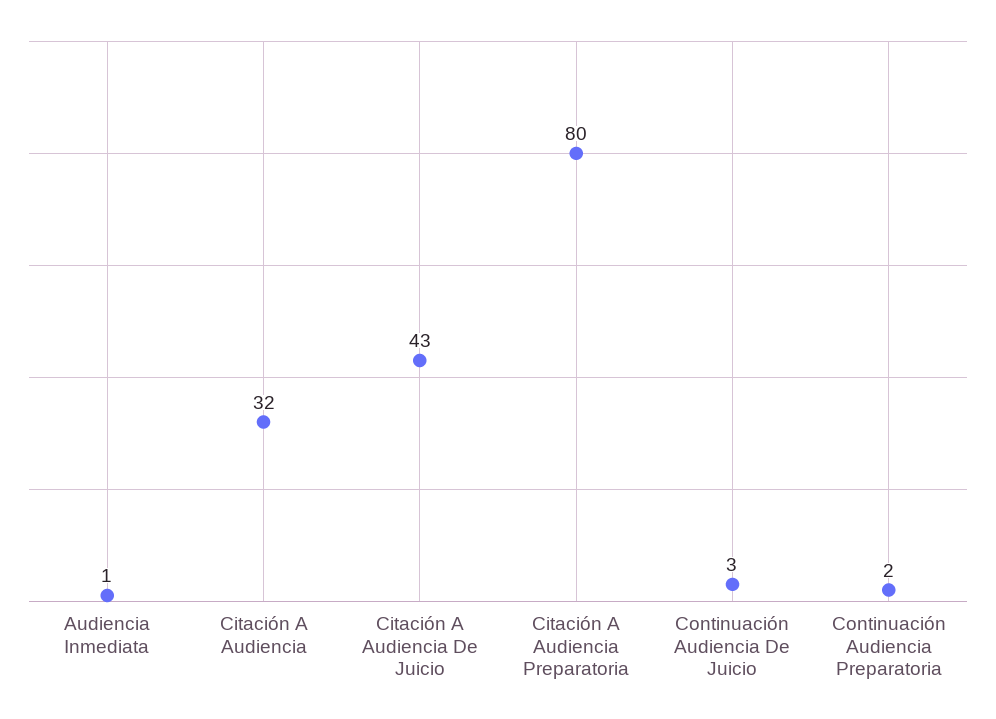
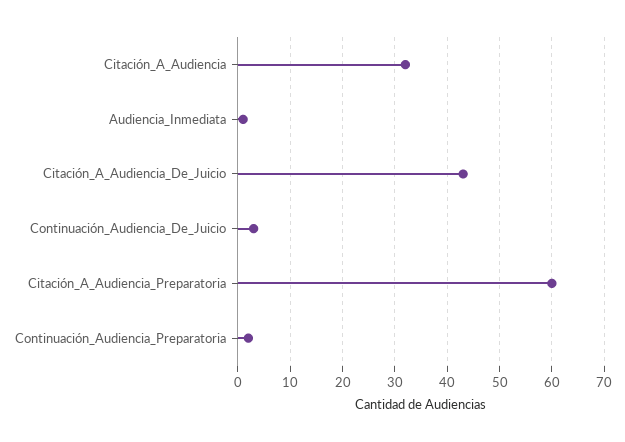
  {
    "Audiencia Inmediata": 1,
    "Citación A Audiencia": 32,
    "Citación A Audiencia De Juicio": 43,
-   "Citación A Audiencia Preparatoria": 80,
+   "Citación A Audiencia Preparatoria": 60,
    "Continuación Audiencia De Juicio": 3,
    "Continuación Audiencia Preparatoria": 2
  }

